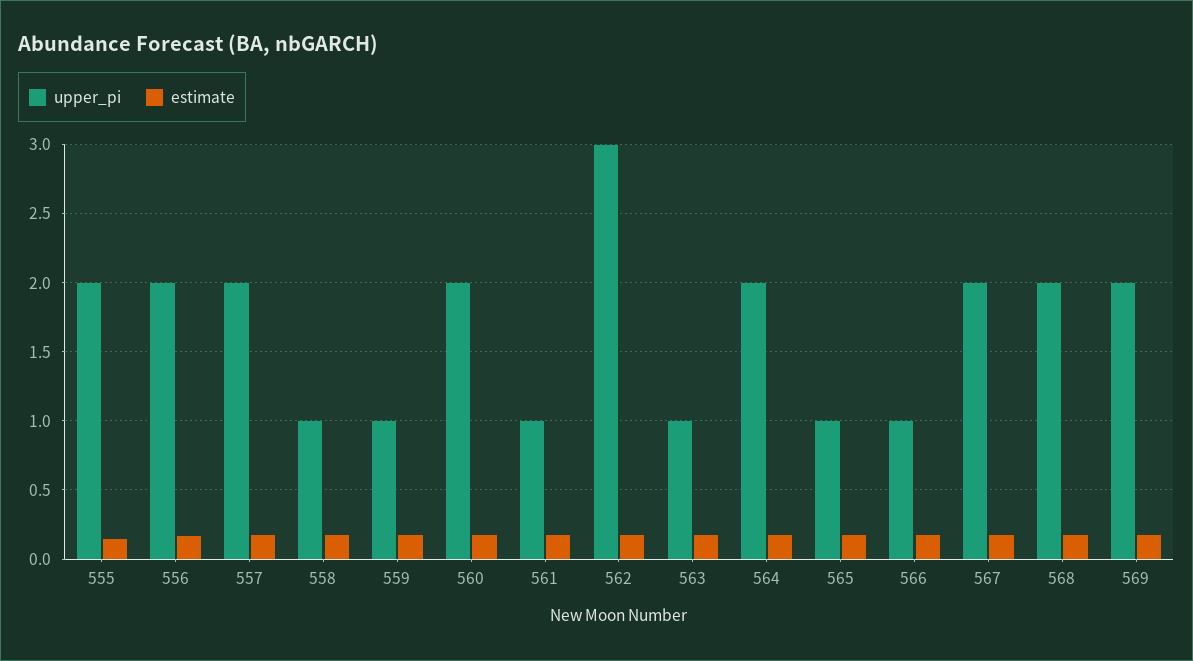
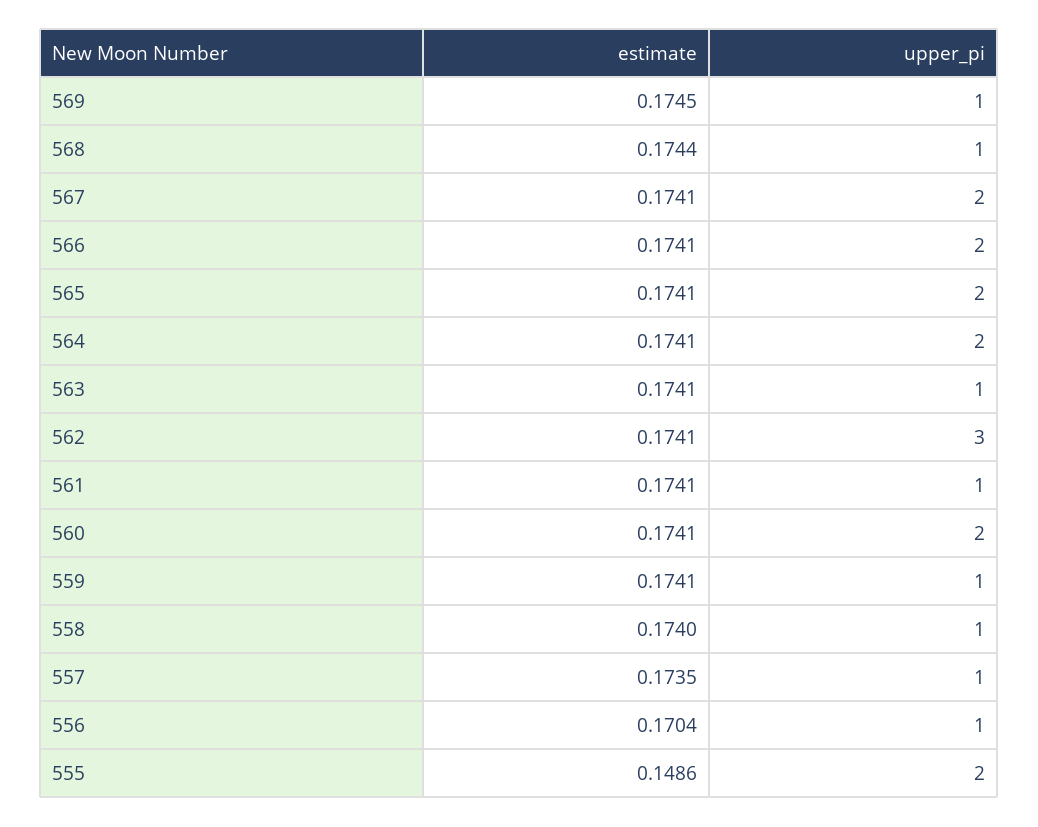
  {
    "upper_pi": {
      "555": 2,
-     "556": 2,
+     "556": 1,
-     "557": 2,
+     "557": 1,
      "558": 1,
      "559": 1,
      "560": 2,
      "561": 1,
      "562": 3,
      "563": 1,
      "564": 2,
-     "565": 1,
+     "565": 2,
-     "566": 1,
+     "566": 2,
      "567": 2,
-     "568": 2,
+     "568": 1,
-     "569": 2
+     "569": 1
    },
    "estimate": {
      "555": 0.1486,
      "556": 0.1704,
      "557": 0.1735,
      "558": 0.174,
      "559": 0.1741,
      "560": 0.1741,
      "561": 0.1741,
      "562": 0.1741,
      "563": 0.1741,
      "564": 0.1741,
      "565": 0.1741,
      "566": 0.1741,
      "567": 0.1741,
      "568": 0.1744,
      "569": 0.1745
    }
  }

